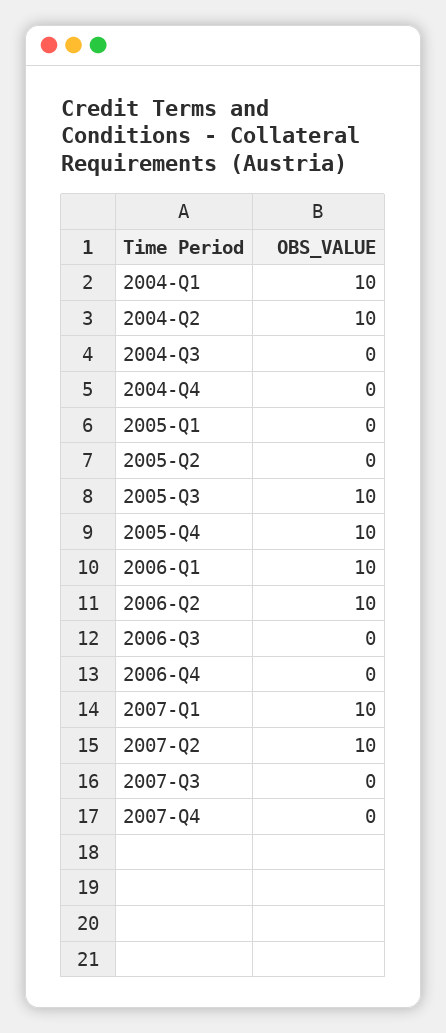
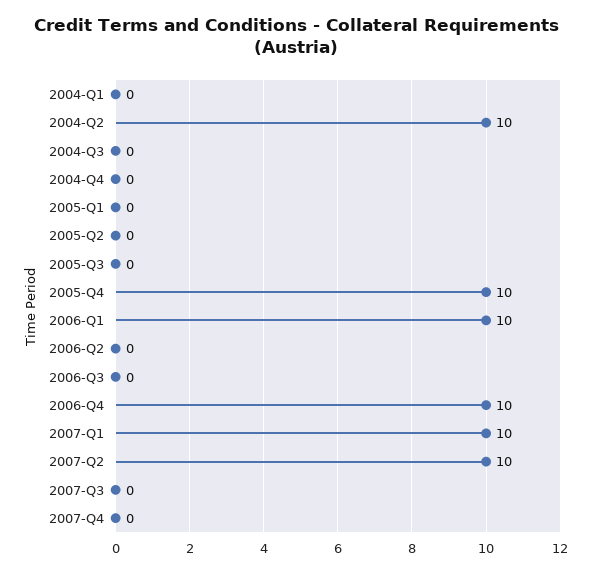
  {
-   "2004-Q1": 10,
+   "2004-Q1": 0,
    "2004-Q2": 10,
    "2004-Q3": 0,
    "2004-Q4": 0,
    "2005-Q1": 0,
    "2005-Q2": 0,
-   "2005-Q3": 10,
+   "2005-Q3": 0,
    "2005-Q4": 10,
    "2006-Q1": 10,
-   "2006-Q2": 10,
+   "2006-Q2": 0,
    "2006-Q3": 0,
-   "2006-Q4": 0,
+   "2006-Q4": 10,
    "2007-Q1": 10,
    "2007-Q2": 10,
    "2007-Q3": 0,
    "2007-Q4": 0
  }

